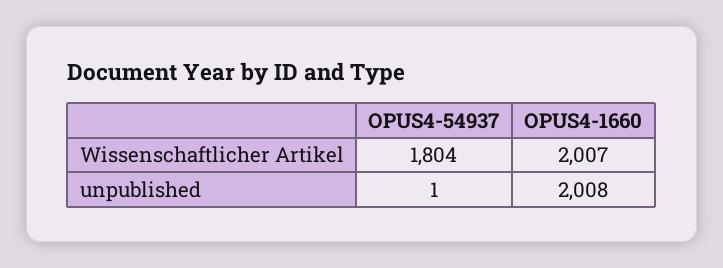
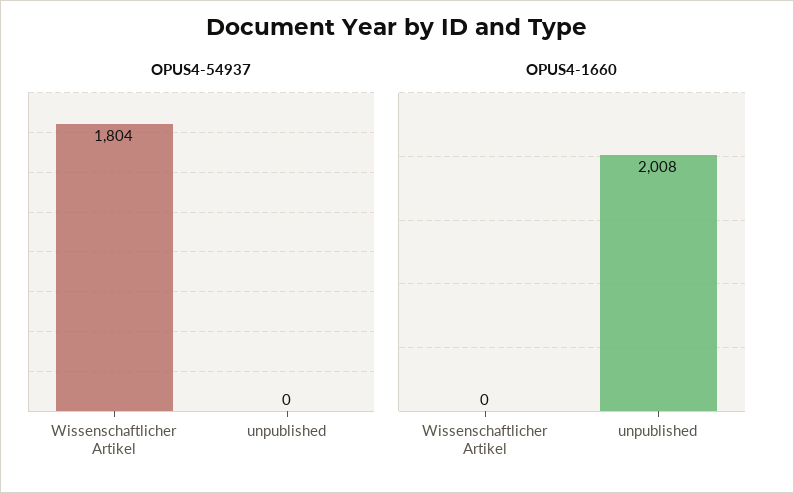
  {
    "OPUS4-54937": {
      "Wissenschaftlicher Artikel": 1804,
-     "unpublished": 1
+     "unpublished": 0
    },
    "OPUS4-1660": {
-     "Wissenschaftlicher Artikel": 2007,
+     "Wissenschaftlicher Artikel": 0,
      "unpublished": 2008
    }
  }

